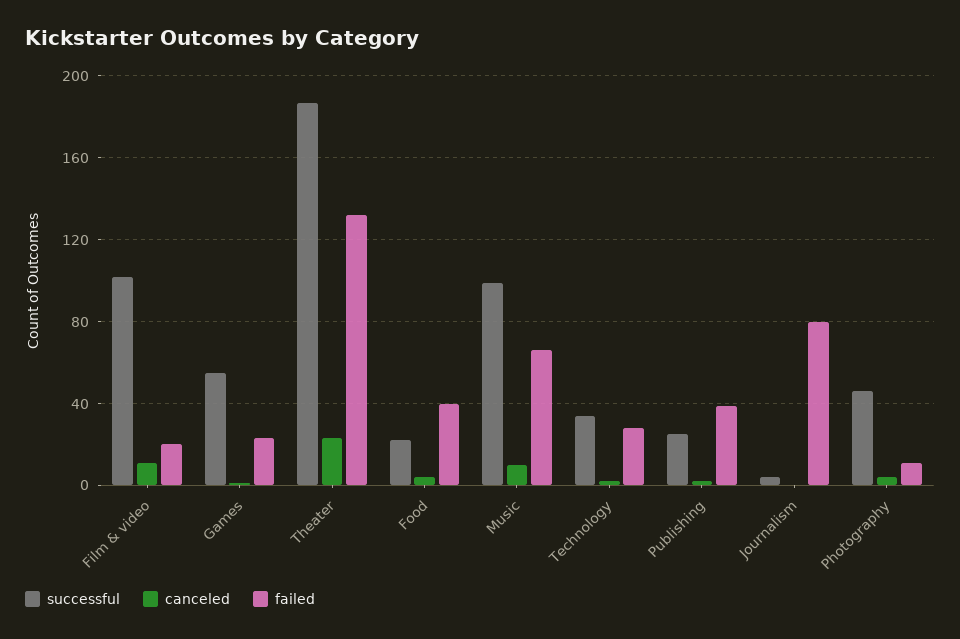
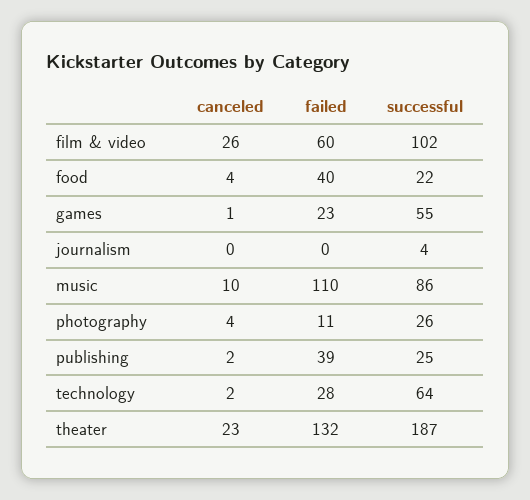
  {
    "successful": {
      "Film & video": 102,
      "Games": 55,
      "Theater": 187,
      "Food": 22,
-     "Music": 100,
+     "Music": 86,
-     "Technology": 35,
+     "Technology": 64,
      "Publishing": 25,
      "Journalism": 4,
-     "Photography": 45
+     "Photography": 26
    },
    "canceled": {
-     "Film & video": 10,
+     "Film & video": 26,
      "Games": 1,
      "Theater": 23,
      "Food": 4,
      "Music": 10,
      "Technology": 2,
      "Publishing": 2,
      "Journalism": 0,
      "Photography": 4
    },
    "failed": {
-     "Film & video": 20,
+     "Film & video": 60,
      "Games": 23,
      "Theater": 132,
      "Food": 40,
-     "Music": 65,
+     "Music": 110,
      "Technology": 28,
      "Publishing": 39,
-     "Journalism": 80,
+     "Journalism": 0,
      "Photography": 11
    }
  }

